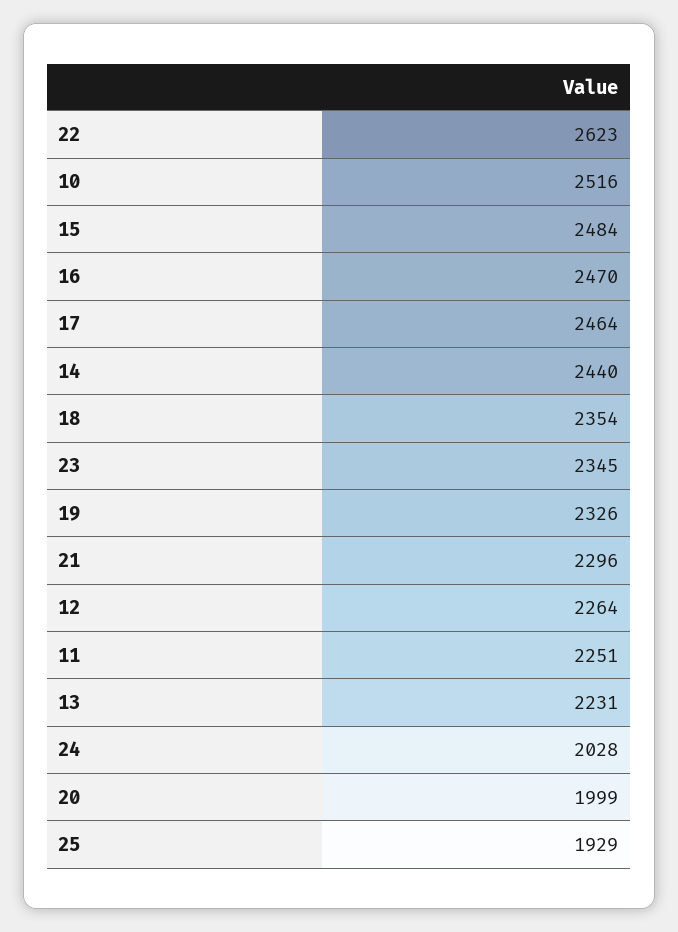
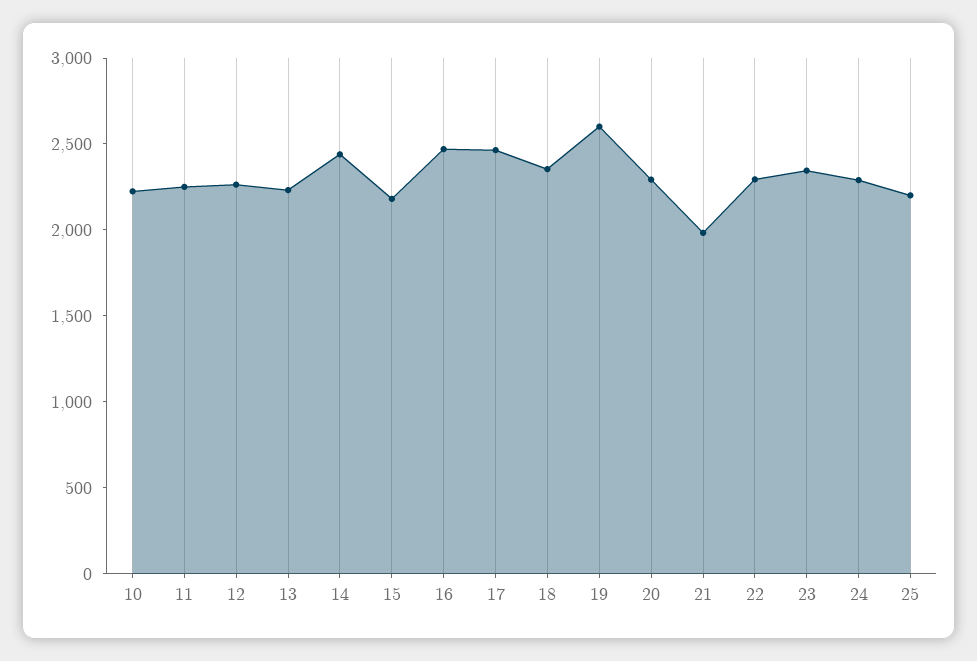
  {
-   "22": 2623,
+   "22": 2300,
-   "10": 2516,
+   "10": 2200,
-   "15": 2484,
+   "15": 2200,
    "16": 2470,
    "17": 2464,
    "14": 2440,
    "18": 2354,
    "23": 2345,
-   "19": 2326,
+   "19": 2600,
-   "21": 2296,
+   "21": 2000,
    "12": 2264,
    "11": 2251,
    "13": 2231,
-   "24": 2028,
+   "24": 2300,
-   "20": 1999,
+   "20": 2300,
-   "25": 1929
+   "25": 2200
  }

